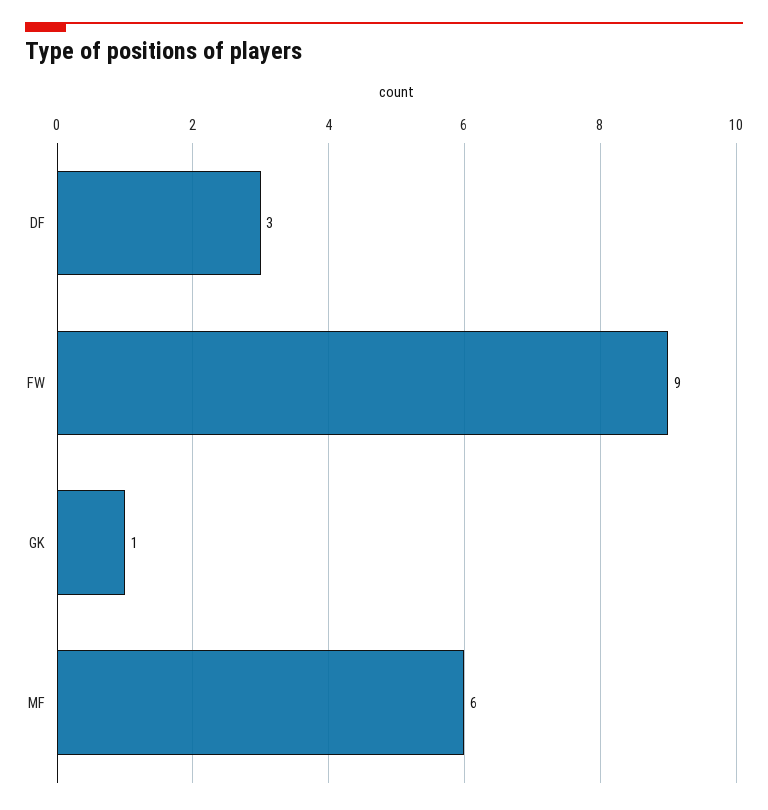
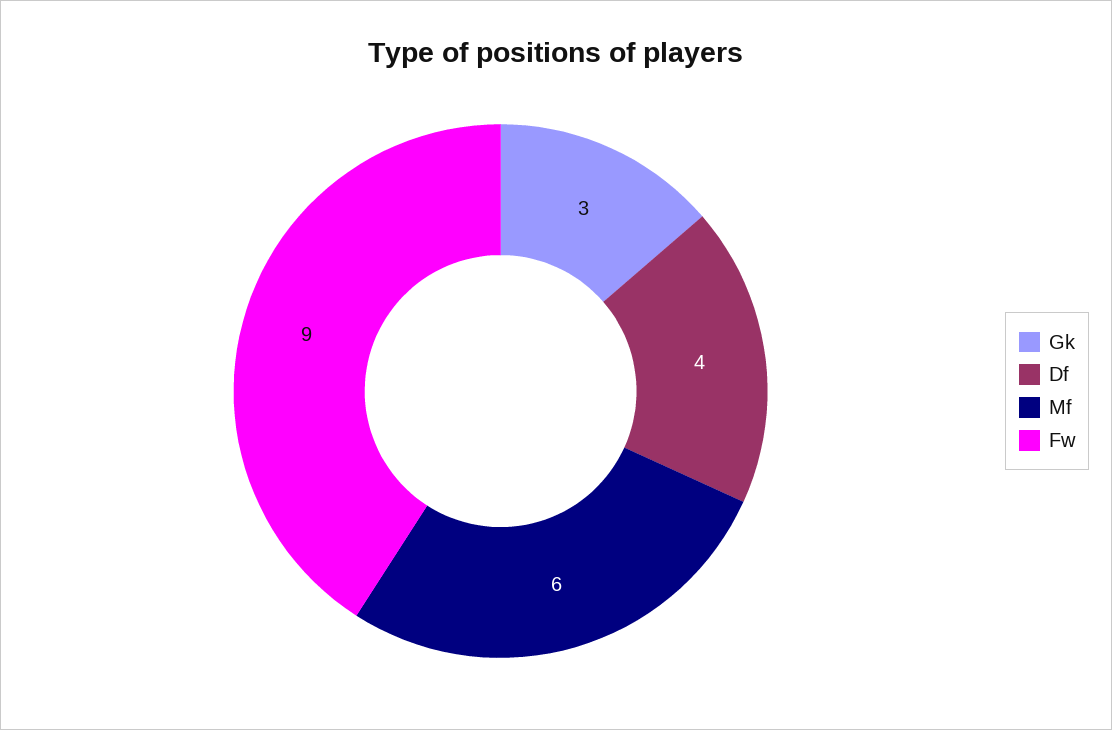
  {
-   "DF": 3,
+   "DF": 4,
    "FW": 9,
-   "GK": 1,
+   "GK": 3,
    "MF": 6
  }

